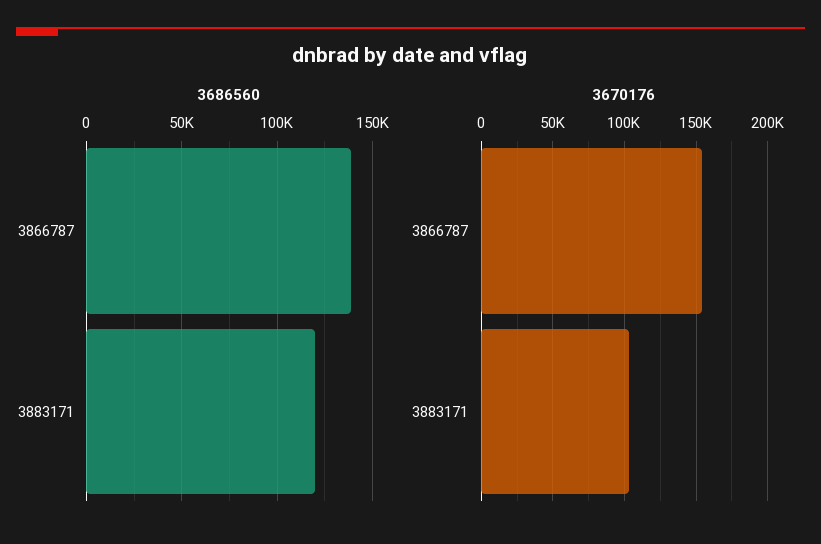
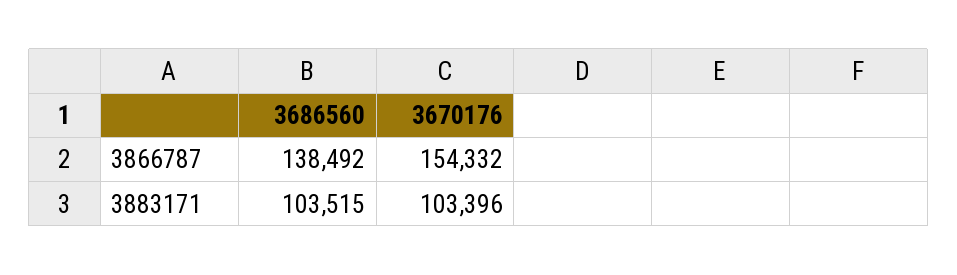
  {
    "3686560": {
      "3866787": 138492,
-     "3883171": 120000
+     "3883171": 103515
    },
    "3670176": {
      "3866787": 154332,
      "3883171": 103396
    }
  }

